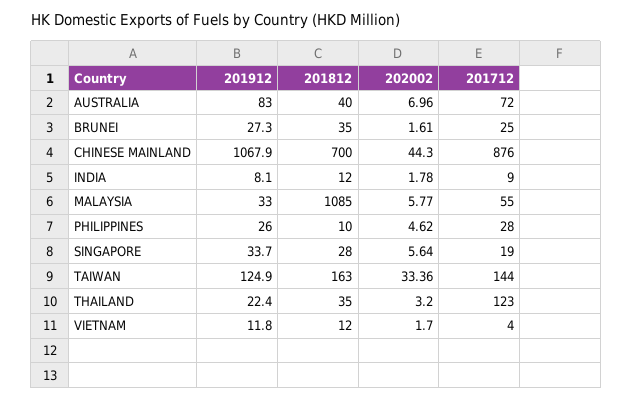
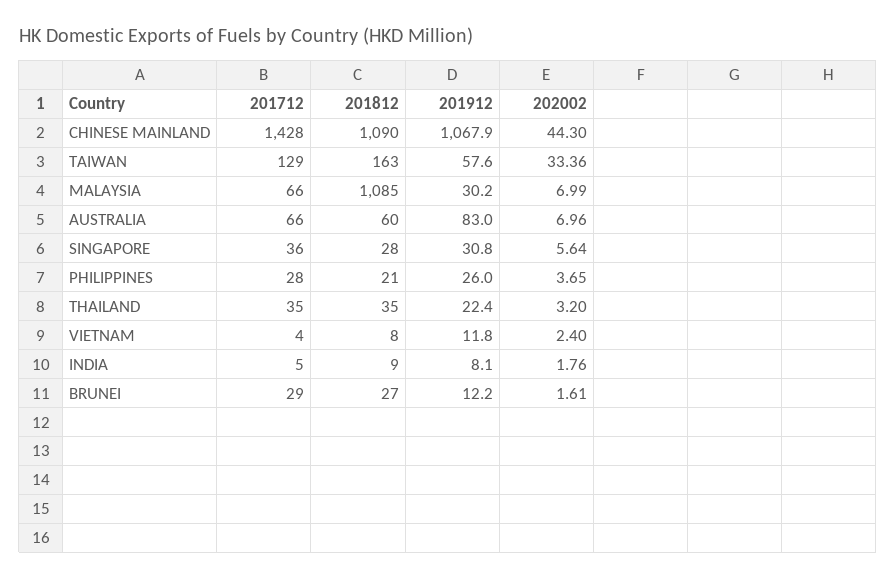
  {
    "201912": {
      "AUSTRALIA": 83,
-     "BRUNEI": 27.3,
+     "BRUNEI": 12.2,
      "CHINESE MAINLAND": 1067.9,
      "INDIA": 8.1,
-     "MALAYSIA": 33,
+     "MALAYSIA": 30.2,
      "PHILIPPINES": 26,
-     "SINGAPORE": 33.7,
+     "SINGAPORE": 30.8,
-     "TAIWAN": 124.9,
+     "TAIWAN": 57.6,
      "THAILAND": 22.4,
      "VIETNAM": 11.8
    },
    "201812": {
-     "AUSTRALIA": 40,
+     "AUSTRALIA": 60,
-     "BRUNEI": 35,
+     "BRUNEI": 27,
-     "CHINESE MAINLAND": 700,
+     "CHINESE MAINLAND": 1090,
-     "INDIA": 12,
+     "INDIA": 9,
      "MALAYSIA": 1085,
-     "PHILIPPINES": 10,
+     "PHILIPPINES": 21,
      "SINGAPORE": 28,
      "TAIWAN": 163,
      "THAILAND": 35,
-     "VIETNAM": 12
+     "VIETNAM": 8
    },
    "202002": {
      "AUSTRALIA": 6.96,
      "BRUNEI": 1.61,
      "CHINESE MAINLAND": 44.3,
-     "INDIA": 1.78,
+     "INDIA": 1.76,
-     "MALAYSIA": 5.77,
+     "MALAYSIA": 6.99,
-     "PHILIPPINES": 4.62,
+     "PHILIPPINES": 3.65,
      "SINGAPORE": 5.64,
      "TAIWAN": 33.36,
      "THAILAND": 3.2,
-     "VIETNAM": 1.7
+     "VIETNAM": 2.4
    },
    "201712": {
-     "AUSTRALIA": 72,
+     "AUSTRALIA": 66,
-     "BRUNEI": 25,
+     "BRUNEI": 29,
-     "CHINESE MAINLAND": 876,
+     "CHINESE MAINLAND": 1428,
-     "INDIA": 9,
+     "INDIA": 5,
-     "MALAYSIA": 55,
+     "MALAYSIA": 66,
      "PHILIPPINES": 28,
-     "SINGAPORE": 19,
+     "SINGAPORE": 36,
-     "TAIWAN": 144,
+     "TAIWAN": 129,
-     "THAILAND": 123,
+     "THAILAND": 35,
      "VIETNAM": 4
    }
  }

